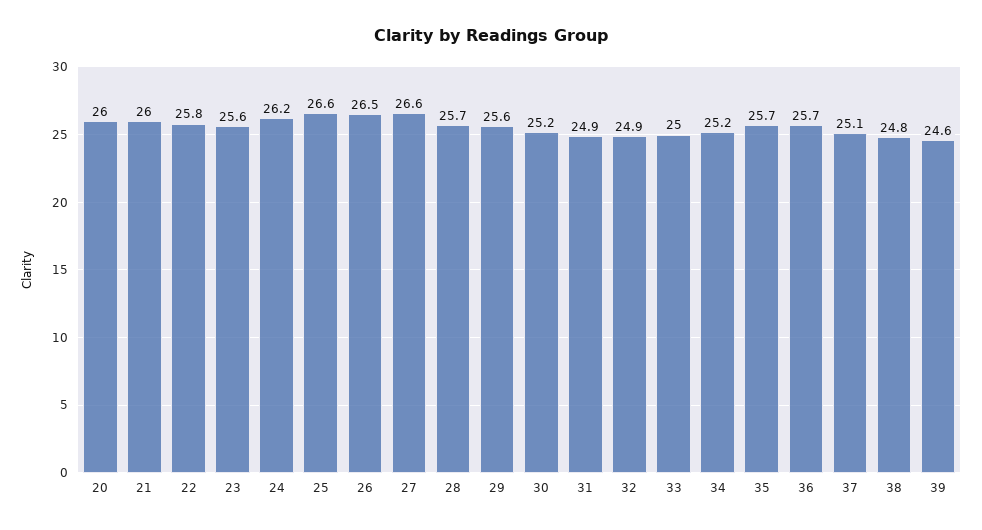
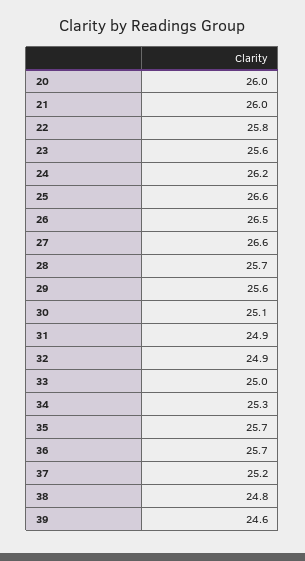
  {
    "20": 26,
    "21": 26,
    "22": 25.8,
    "23": 25.6,
    "24": 26.2,
    "25": 26.6,
    "26": 26.5,
    "27": 26.6,
    "28": 25.7,
    "29": 25.6,
-   "30": 25.2,
+   "30": 25.1,
    "31": 24.9,
    "32": 24.9,
    "33": 25,
-   "34": 25.2,
+   "34": 25.3,
    "35": 25.7,
    "36": 25.7,
-   "37": 25.1,
+   "37": 25.2,
    "38": 24.8,
    "39": 24.6
  }

